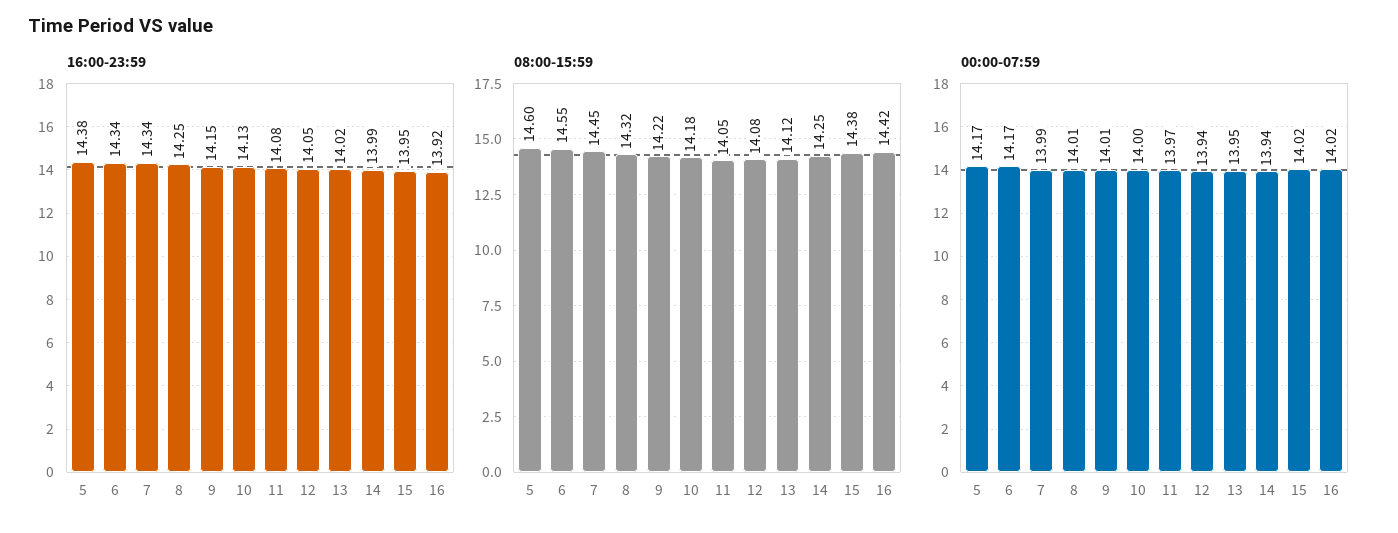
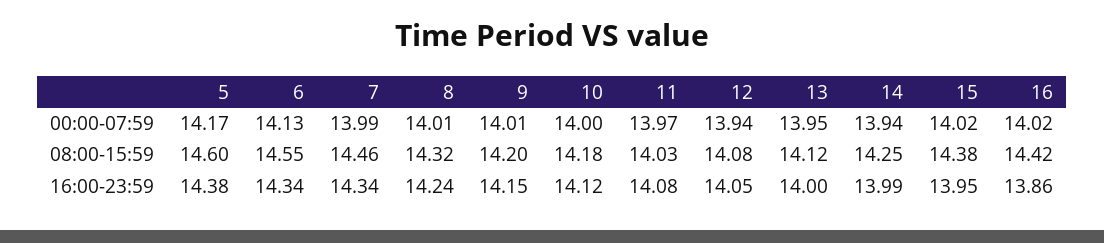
  {
    "16:00-23:59": {
      "5": 14.38,
      "6": 14.34,
      "7": 14.34,
-     "8": 14.25,
+     "8": 14.24,
      "9": 14.15,
-     "10": 14.13,
+     "10": 14.12,
      "11": 14.08,
      "12": 14.05,
-     "13": 14.02,
+     "13": 14,
      "14": 13.99,
      "15": 13.95,
-     "16": 13.92
+     "16": 13.86
    },
    "08:00-15:59": {
      "5": 14.6,
      "6": 14.55,
-     "7": 14.45,
+     "7": 14.46,
      "8": 14.32,
-     "9": 14.22,
+     "9": 14.2,
      "10": 14.18,
-     "11": 14.05,
+     "11": 14.03,
      "12": 14.08,
      "13": 14.12,
      "14": 14.25,
      "15": 14.38,
      "16": 14.42
    },
    "00:00-07:59": {
      "5": 14.17,
-     "6": 14.17,
+     "6": 14.13,
      "7": 13.99,
      "8": 14.01,
      "9": 14.01,
      "10": 14,
      "11": 13.97,
      "12": 13.94,
      "13": 13.95,
      "14": 13.94,
      "15": 14.02,
      "16": 14.02
    }
  }

